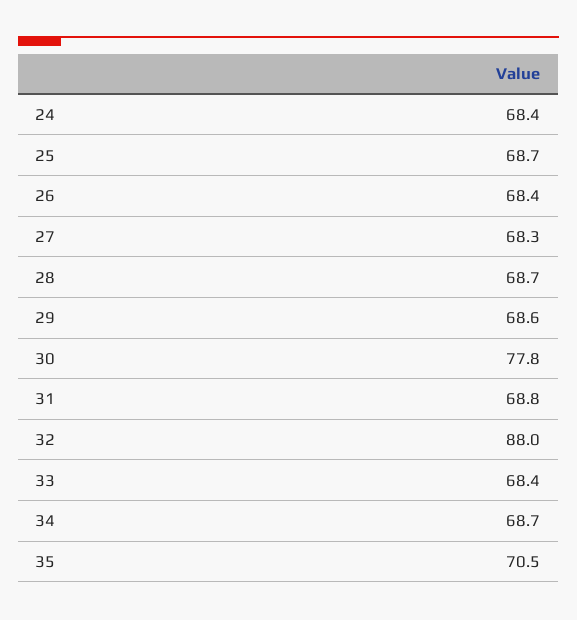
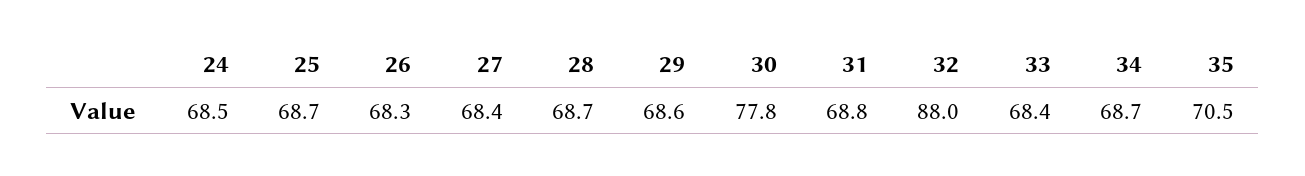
  {
-   "24": 68.4,
+   "24": 68.5,
    "25": 68.7,
-   "26": 68.4,
+   "26": 68.3,
-   "27": 68.3,
+   "27": 68.4,
    "28": 68.7,
    "29": 68.6,
    "30": 77.8,
    "31": 68.8,
    "32": 88,
    "33": 68.4,
    "34": 68.7,
    "35": 70.5
  }

